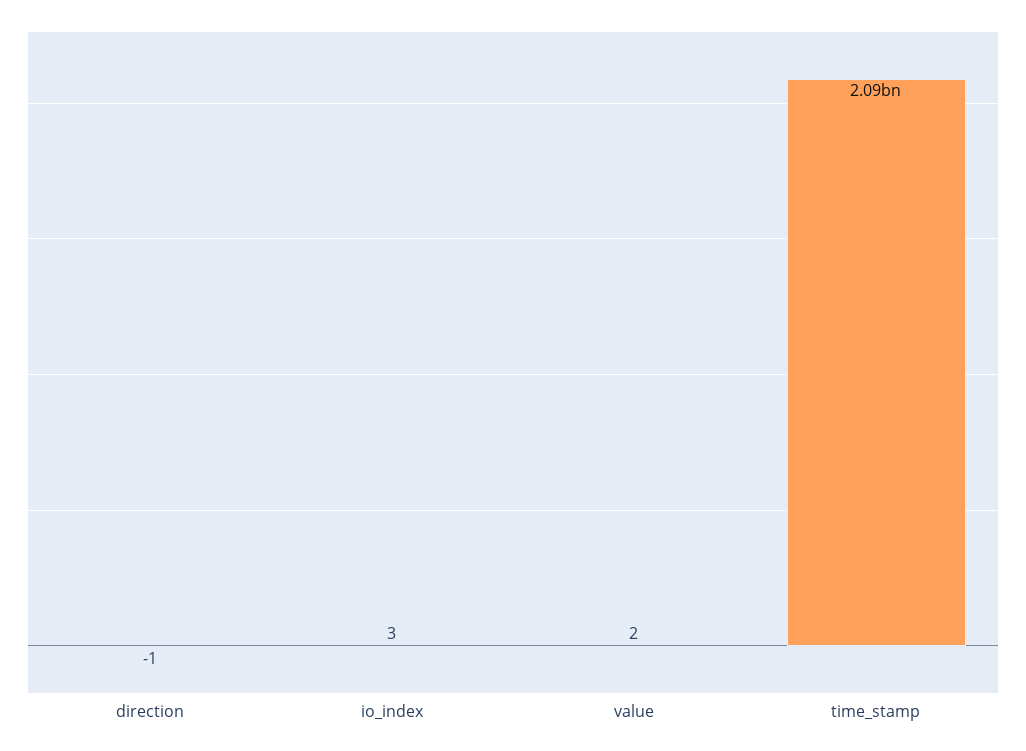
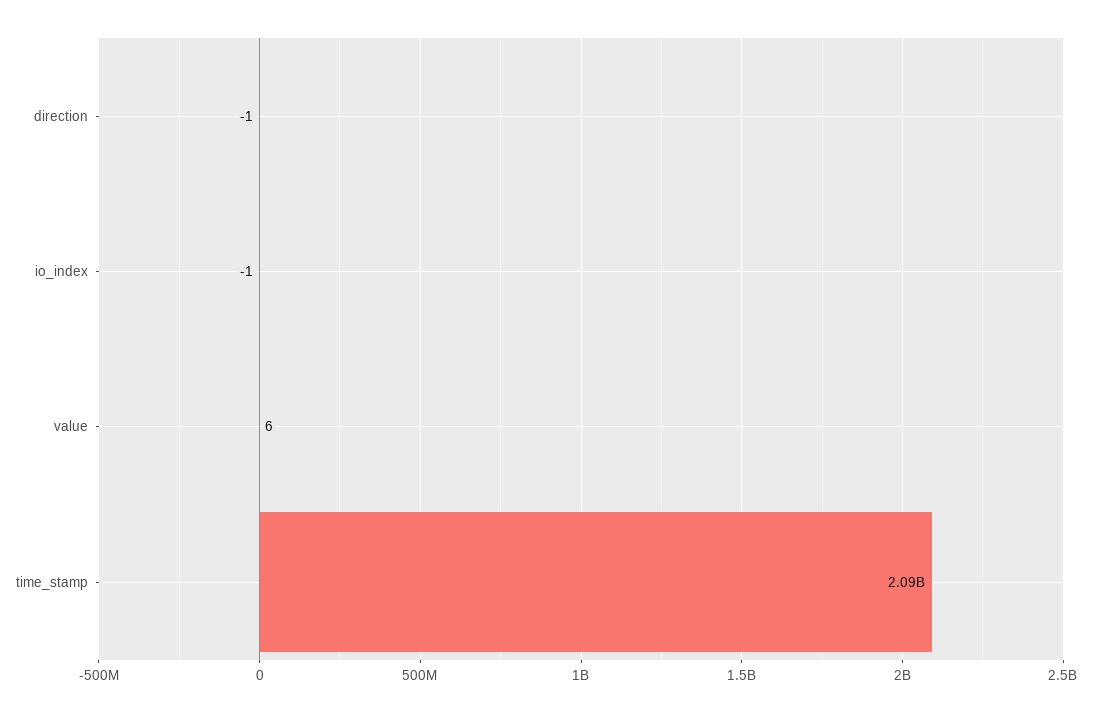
  {
    "direction": -1,
-   "io_index": 3,
+   "io_index": -1,
-   "value": 2,
+   "value": 6,
    "time_stamp": 2090000000
  }

